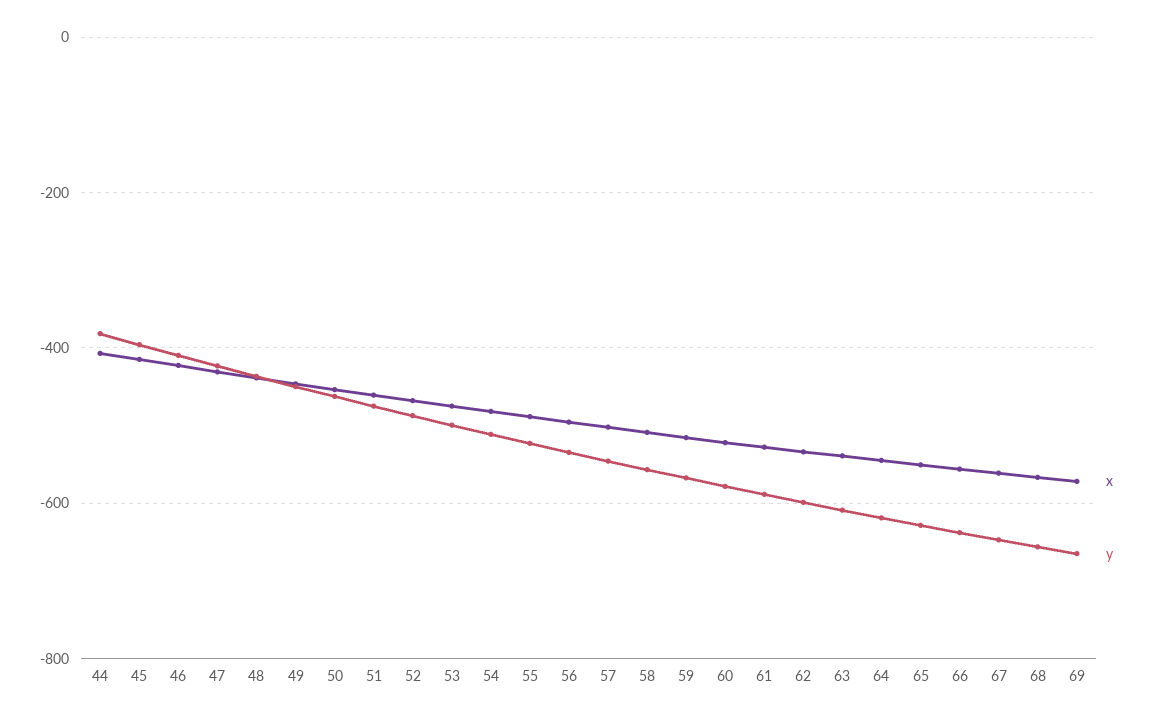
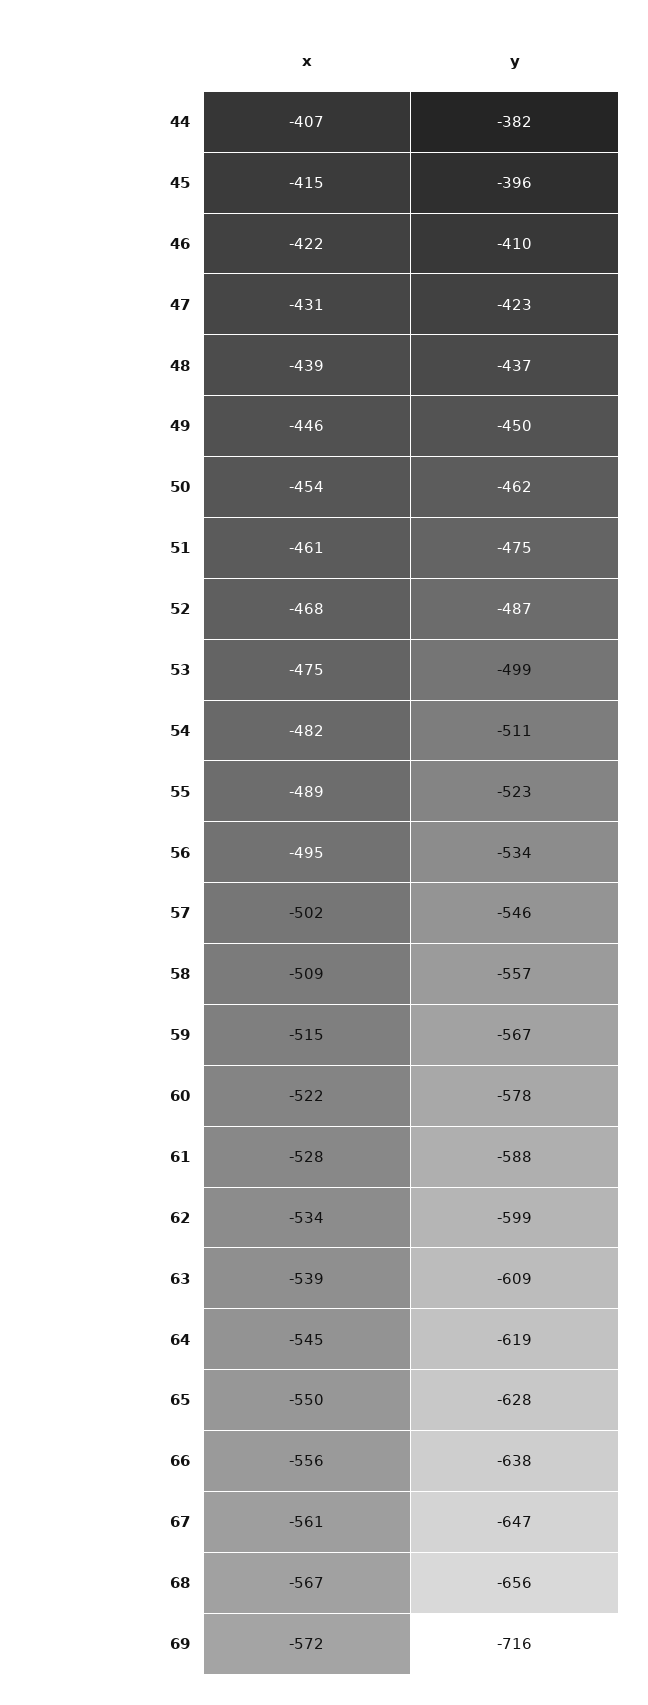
  {
    "x": {
      "44": -407,
      "45": -415,
      "46": -422,
      "47": -431,
      "48": -439,
      "49": -446,
      "50": -454,
      "51": -461,
      "52": -468,
      "53": -475,
      "54": -482,
      "55": -489,
      "56": -495,
      "57": -502,
      "58": -509,
      "59": -515,
      "60": -522,
      "61": -528,
      "62": -534,
      "63": -539,
      "64": -545,
      "65": -550,
      "66": -556,
      "67": -561,
      "68": -567,
      "69": -572
    },
    "y": {
      "44": -382,
      "45": -396,
      "46": -410,
      "47": -423,
      "48": -437,
      "49": -450,
      "50": -462,
      "51": -475,
      "52": -487,
      "53": -499,
      "54": -511,
      "55": -523,
      "56": -534,
      "57": -546,
      "58": -557,
      "59": -567,
      "60": -578,
      "61": -588,
      "62": -599,
      "63": -609,
      "64": -619,
      "65": -628,
      "66": -638,
      "67": -647,
      "68": -656,
-     "69": -660
+     "69": -716
    }
  }

